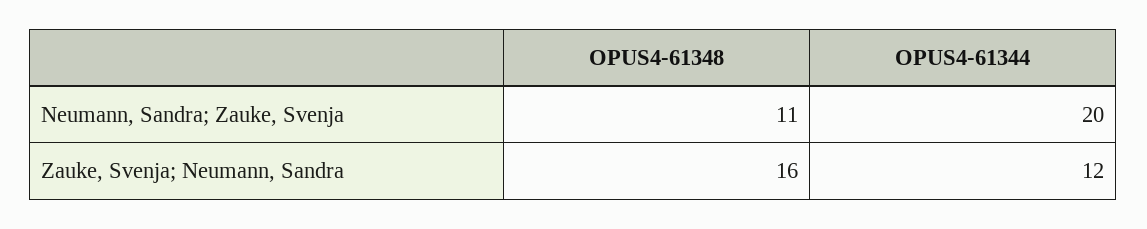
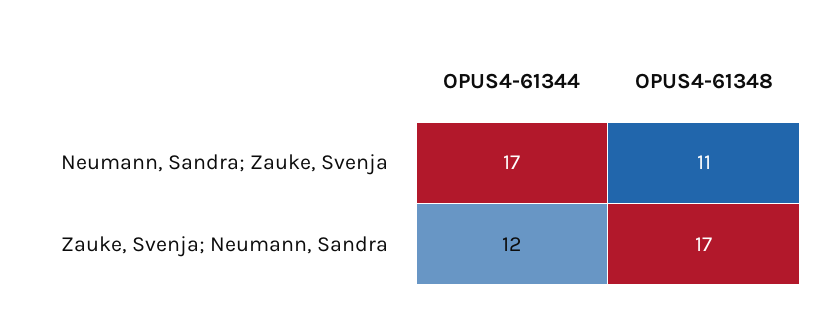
  {
    "OPUS4-61348": {
      "Neumann, Sandra; Zauke, Svenja": 11,
-     "Zauke, Svenja; Neumann, Sandra": 16
+     "Zauke, Svenja; Neumann, Sandra": 17
    },
    "OPUS4-61344": {
-     "Neumann, Sandra; Zauke, Svenja": 20,
+     "Neumann, Sandra; Zauke, Svenja": 17,
      "Zauke, Svenja; Neumann, Sandra": 12
    }
  }

